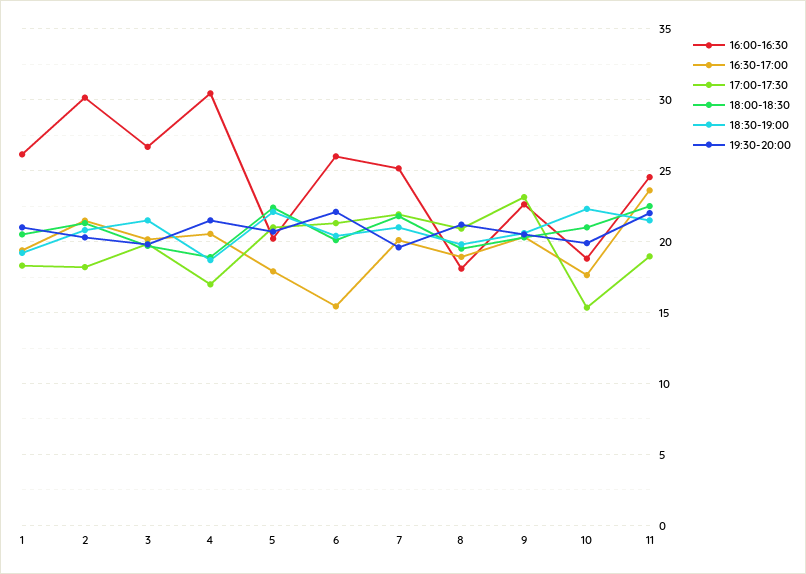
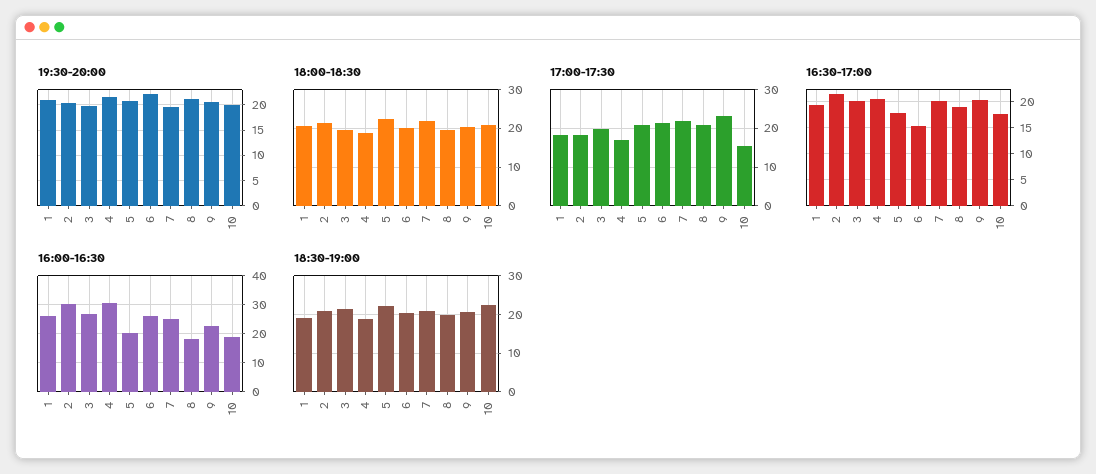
  {
    "16:00-16:30": {
      "1": 26,
      "2": 30,
      "3": 26.5,
      "4": 30.5,
      "5": 20,
      "6": 26,
      "7": 25,
      "8": 18,
      "9": 22.5,
-     "10": 19,
+     "10": 19
-     "11": 24.5
    },
    "16:30-17:00": {
      "1": 19.5,
      "2": 21.5,
      "3": 20,
      "4": 20.5,
      "5": 18,
      "6": 15.5,
      "7": 20,
      "8": 19,
      "9": 20.5,
-     "10": 17.5,
+     "10": 17.5
-     "11": 23.5
    },
    "17:00-17:30": {
      "1": 18.5,
      "2": 18,
      "3": 20,
      "4": 17,
      "5": 21,
      "6": 21.5,
      "7": 22,
      "8": 21,
      "9": 23,
-     "10": 15.5,
+     "10": 15.5
-     "11": 19
    },
    "18:00-18:30": {
      "1": 20.5,
      "2": 21.5,
      "3": 19.5,
      "4": 19,
      "5": 22.5,
      "6": 20,
      "7": 22,
      "8": 19.5,
      "9": 20.5,
-     "10": 21,
+     "10": 21
-     "11": 22.5
    },
    "18:30-19:00": {
      "1": 19,
      "2": 21,
      "3": 21.5,
      "4": 18.5,
      "5": 22,
      "6": 20.5,
      "7": 21,
      "8": 20,
      "9": 20.5,
-     "10": 22.5,
+     "10": 22.5
-     "11": 21.5
    },
    "19:30-20:00": {
      "1": 21,
      "2": 20.5,
      "3": 20,
      "4": 21.5,
      "5": 20.5,
      "6": 22,
      "7": 19.5,
      "8": 21,
      "9": 20.5,
-     "10": 20,
+     "10": 20
-     "11": 22
    }
  }

